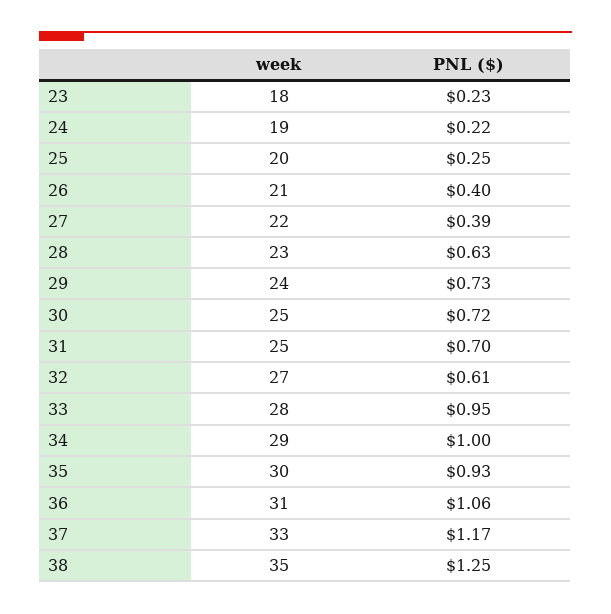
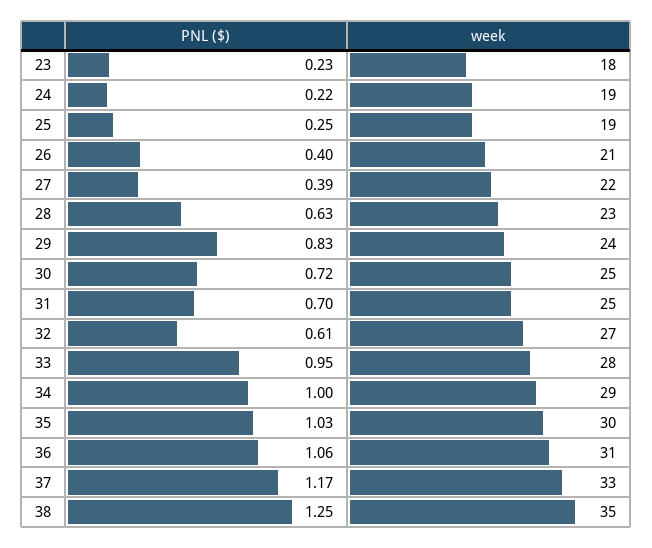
  {
    "week": {
      "23": 18,
      "24": 19,
-     "25": 20,
+     "25": 19,
      "26": 21,
      "27": 22,
      "28": 23,
      "29": 24,
      "30": 25,
      "31": 25,
      "32": 27,
      "33": 28,
      "34": 29,
      "35": 30,
      "36": 31,
      "37": 33,
      "38": 35
    },
    "PNL ($)": {
      "23": 0.23,
      "24": 0.22,
      "25": 0.25,
      "26": 0.4,
      "27": 0.39,
      "28": 0.63,
-     "29": 0.73,
+     "29": 0.83,
      "30": 0.72,
      "31": 0.7,
      "32": 0.61,
      "33": 0.95,
      "34": 1,
-     "35": 0.93,
+     "35": 1.03,
      "36": 1.06,
      "37": 1.17,
      "38": 1.25
    }
  }

